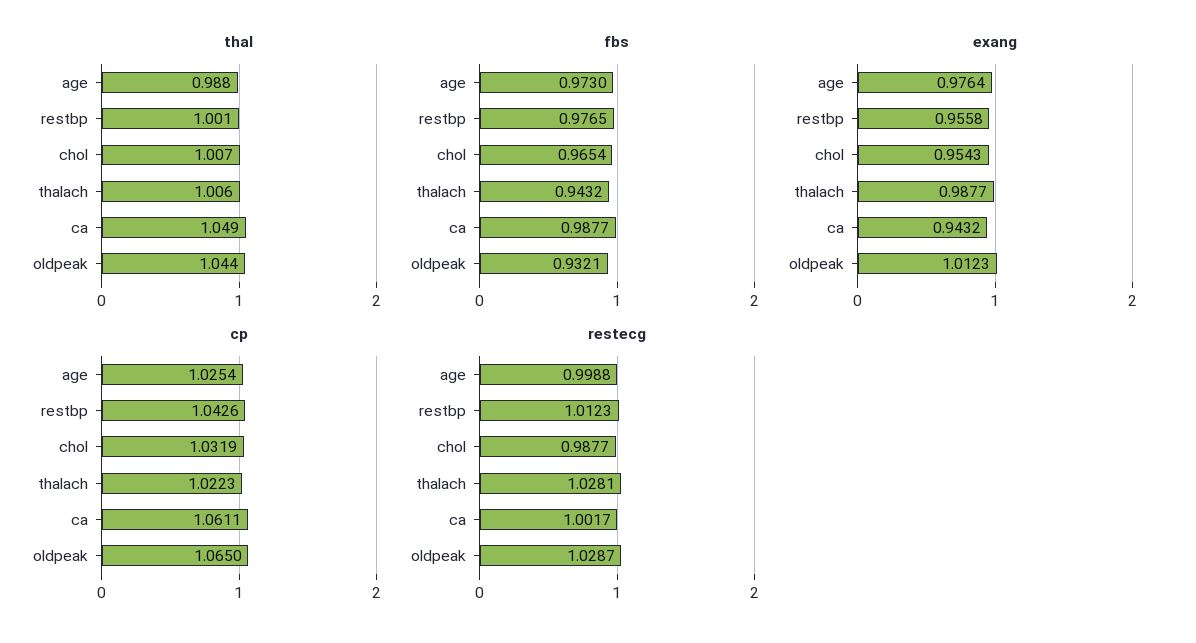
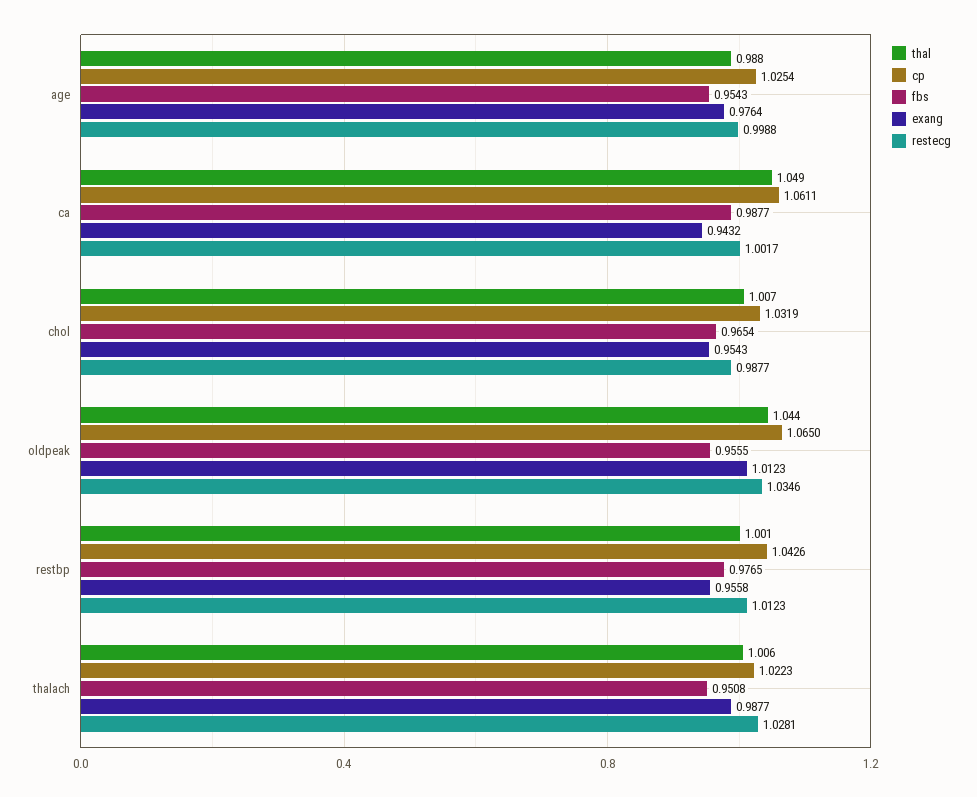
  {
    "thal": {
      "age": 0.988,
      "restbp": 1.001,
      "chol": 1.007,
      "thalach": 1.006,
      "ca": 1.049,
      "oldpeak": 1.044
    },
    "fbs": {
-     "age": 0.973,
+     "age": 0.9543,
      "restbp": 0.9765,
      "chol": 0.9654,
-     "thalach": 0.9432,
+     "thalach": 0.9508,
      "ca": 0.9877,
-     "oldpeak": 0.9321
+     "oldpeak": 0.9555
    },
    "exang": {
      "age": 0.9764,
      "restbp": 0.9558,
      "chol": 0.9543,
      "thalach": 0.9877,
      "ca": 0.9432,
      "oldpeak": 1.0123
    },
    "cp": {
      "age": 1.0254,
      "restbp": 1.0426,
      "chol": 1.0319,
      "thalach": 1.0223,
      "ca": 1.0611,
      "oldpeak": 1.065
    },
    "restecg": {
      "age": 0.9988,
      "restbp": 1.0123,
      "chol": 0.9877,
      "thalach": 1.0281,
      "ca": 1.0017,
-     "oldpeak": 1.0287
+     "oldpeak": 1.0346
    }
  }

